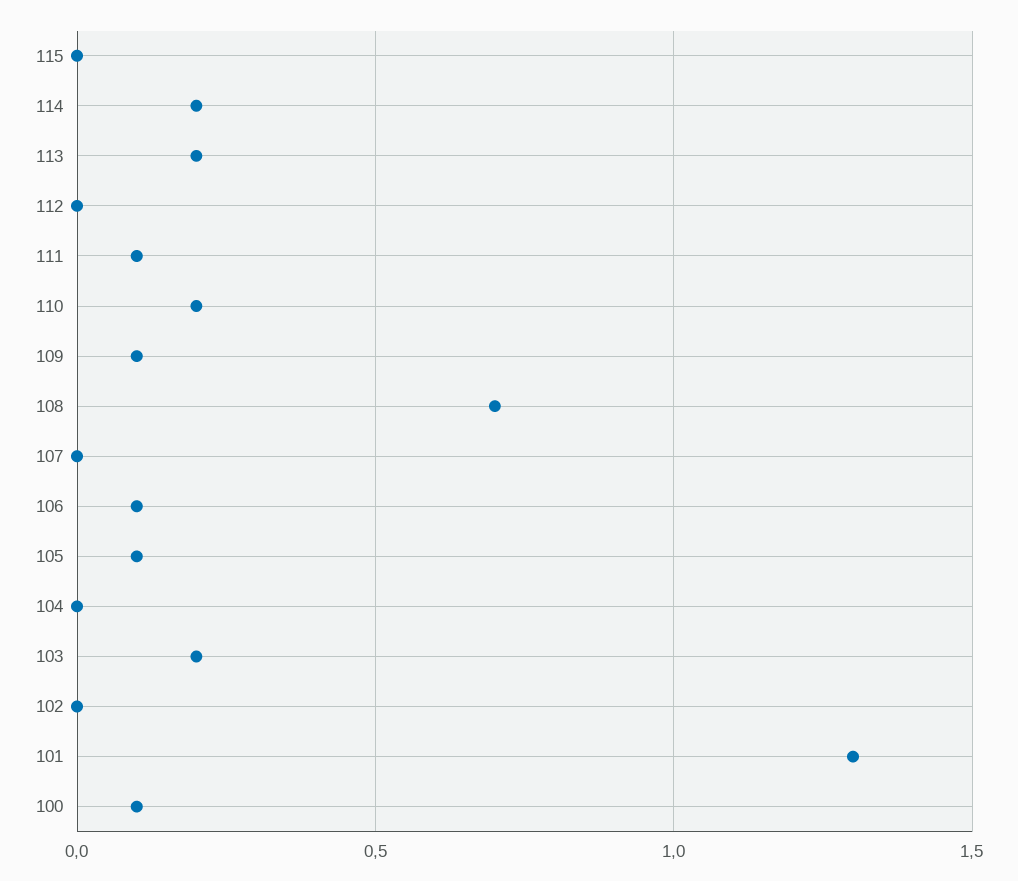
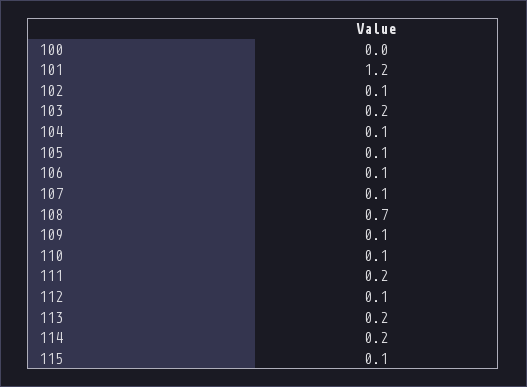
  {
-   "115": 0,
+   "115": 0.1,
    "114": 0.2,
    "113": 0.2,
-   "112": 0,
+   "112": 0.1,
-   "111": 0.1,
+   "111": 0.2,
-   "110": 0.2,
+   "110": 0.1,
    "109": 0.1,
    "108": 0.7,
-   "107": 0,
+   "107": 0.1,
    "106": 0.1,
    "105": 0.1,
-   "104": 0,
+   "104": 0.1,
    "103": 0.2,
-   "102": 0,
+   "102": 0.1,
-   "101": 1.3,
+   "101": 1.2,
-   "100": 0.1
+   "100": 0
  }

